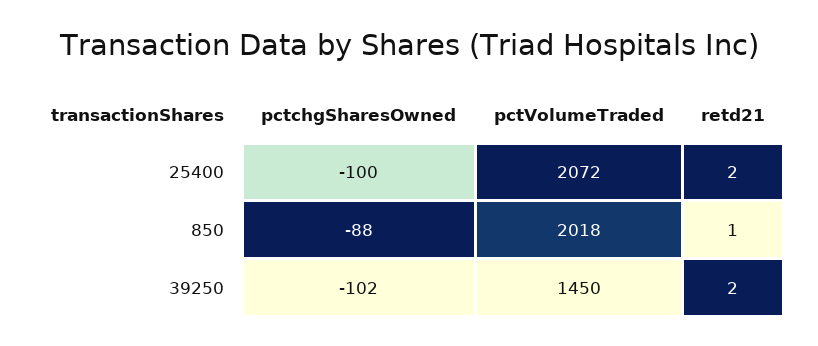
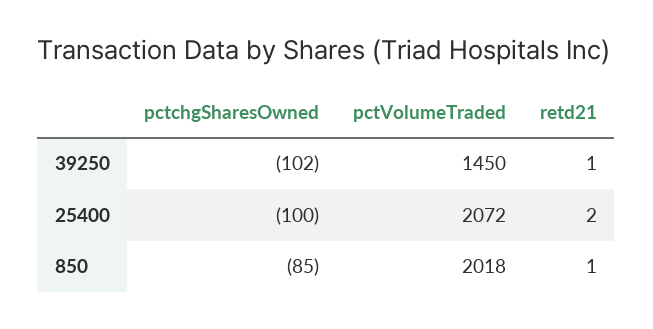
  {
    "pctchgSharesOwned": {
      "25400": -100,
-     "850": -88,
+     "850": -85,
      "39250": -102
    },
    "pctVolumeTraded": {
      "25400": 2072,
      "850": 2018,
      "39250": 1450
    },
    "retd21": {
      "25400": 2,
      "850": 1,
-     "39250": 2
+     "39250": 1
    }
  }

